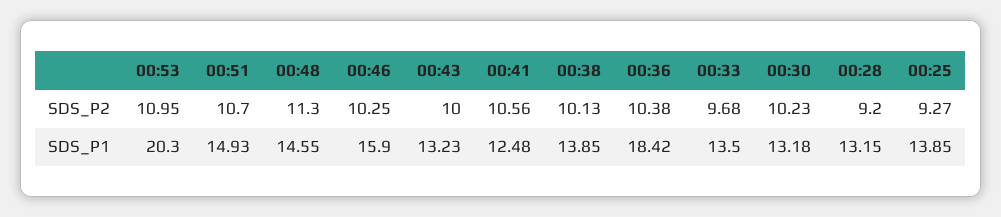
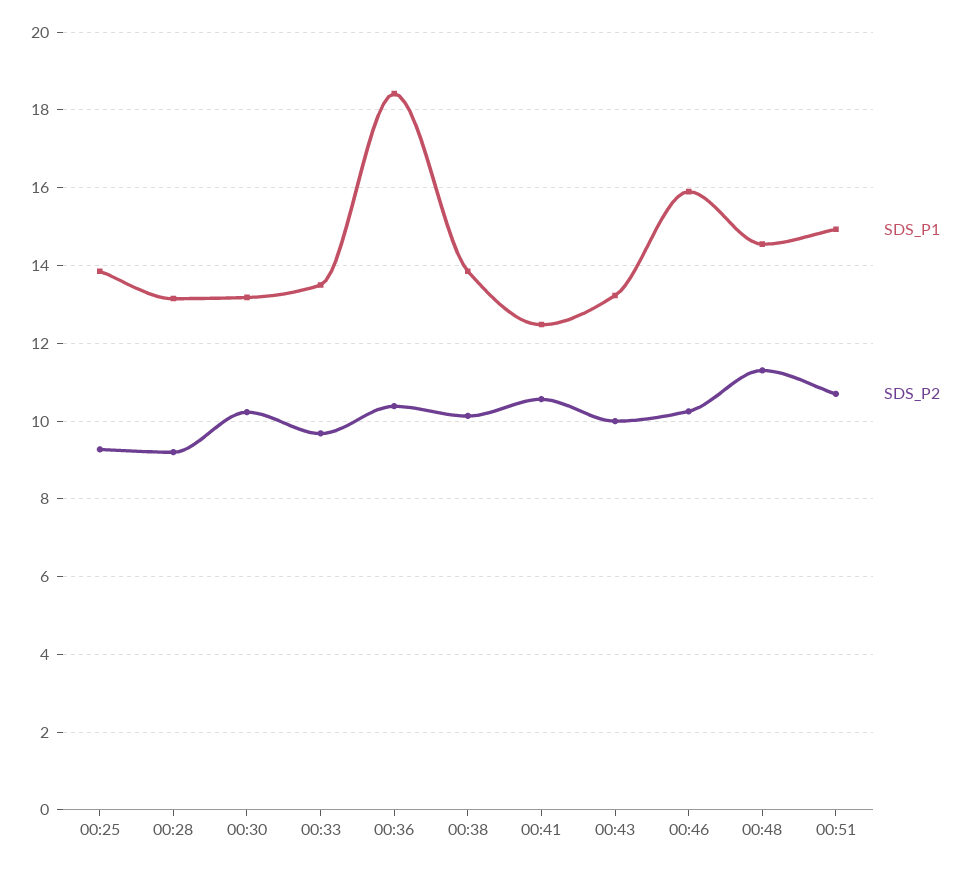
  {
    "SDS_P2": {
-     "00:53": 10.95,
      "00:51": 10.7,
      "00:48": 11.3,
      "00:46": 10.25,
      "00:43": 10,
      "00:41": 10.56,
      "00:38": 10.13,
      "00:36": 10.38,
      "00:33": 9.68,
      "00:30": 10.23,
      "00:28": 9.2,
      "00:25": 9.27
    },
    "SDS_P1": {
-     "00:53": 20.3,
      "00:51": 14.93,
      "00:48": 14.55,
      "00:46": 15.9,
      "00:43": 13.23,
      "00:41": 12.48,
      "00:38": 13.85,
      "00:36": 18.42,
      "00:33": 13.5,
      "00:30": 13.18,
      "00:28": 13.15,
      "00:25": 13.85
    }
  }

